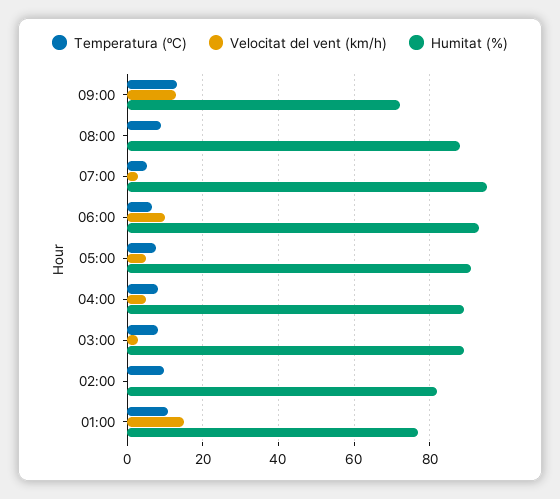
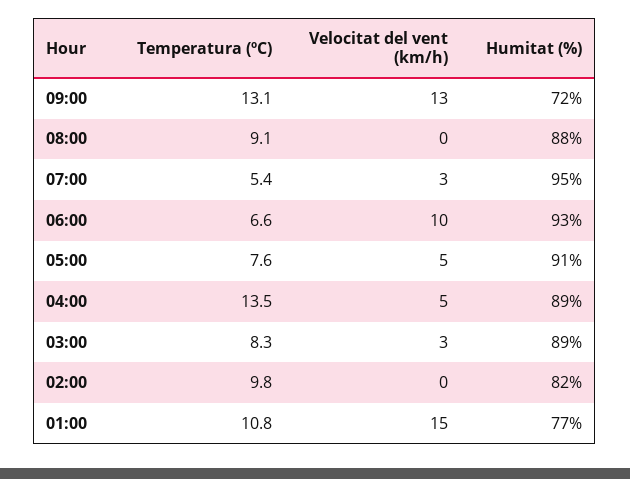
  {
    "Temperatura (ºC)": {
      "09:00": 13.1,
      "08:00": 9.1,
      "07:00": 5.4,
      "06:00": 6.6,
      "05:00": 7.6,
-     "04:00": 8,
+     "04:00": 13.5,
      "03:00": 8.3,
      "02:00": 9.8,
      "01:00": 10.8
    },
    "Velocitat del vent (km/h)": {
      "09:00": 13,
      "08:00": 0,
      "07:00": 3,
      "06:00": 10,
      "05:00": 5,
      "04:00": 5,
      "03:00": 3,
      "02:00": 0,
      "01:00": 15
    },
    "Humitat (%)": {
      "09:00": 72,
      "08:00": 88,
      "07:00": 95,
      "06:00": 93,
      "05:00": 91,
      "04:00": 89,
      "03:00": 89,
      "02:00": 82,
      "01:00": 77
    }
  }

